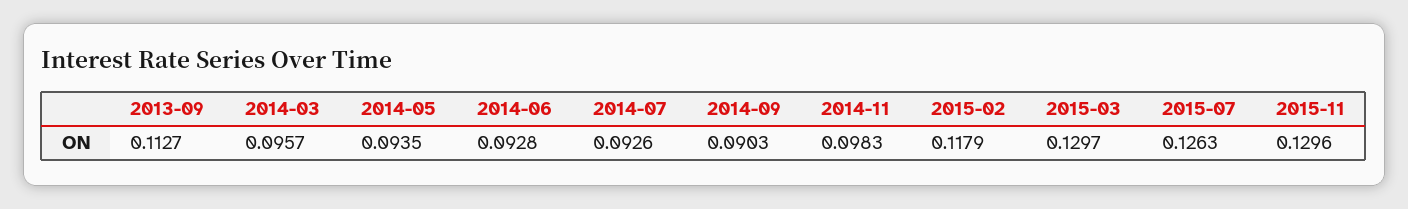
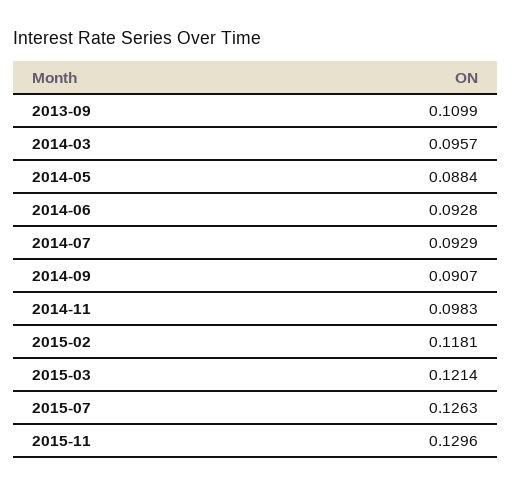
  {
-   "2013-09": 0.1127,
+   "2013-09": 0.1099,
    "2014-03": 0.0957,
-   "2014-05": 0.0935,
+   "2014-05": 0.0884,
    "2014-06": 0.0928,
-   "2014-07": 0.0926,
+   "2014-07": 0.0929,
-   "2014-09": 0.0903,
+   "2014-09": 0.0907,
    "2014-11": 0.0983,
-   "2015-02": 0.1179,
+   "2015-02": 0.1181,
-   "2015-03": 0.1297,
+   "2015-03": 0.1214,
    "2015-07": 0.1263,
    "2015-11": 0.1296
  }

